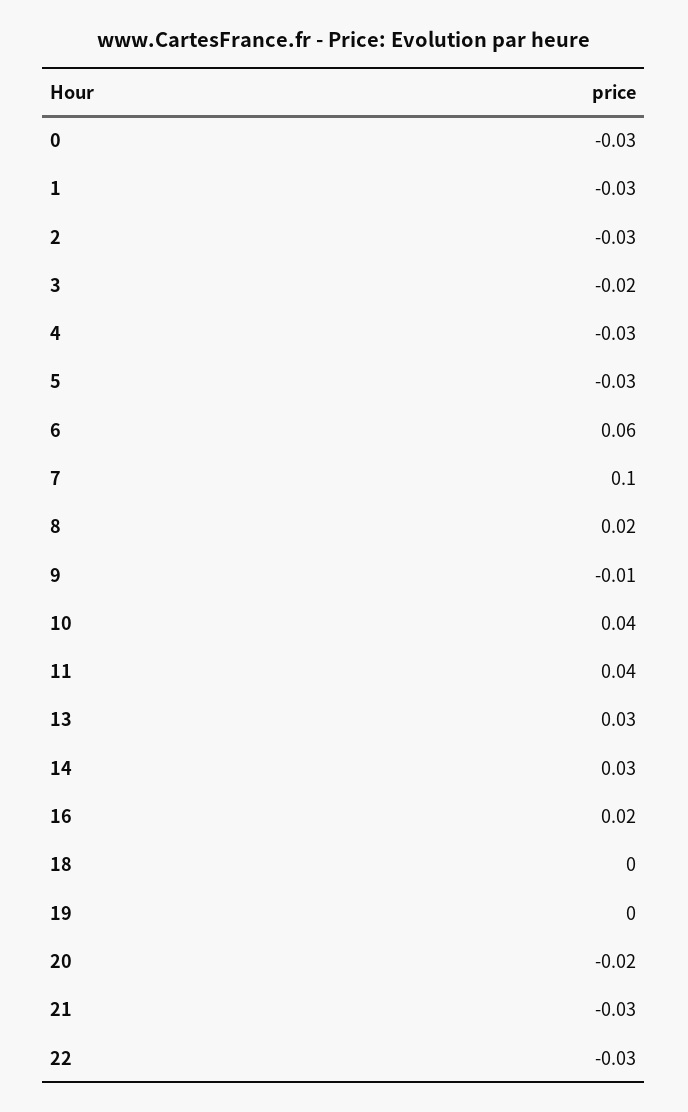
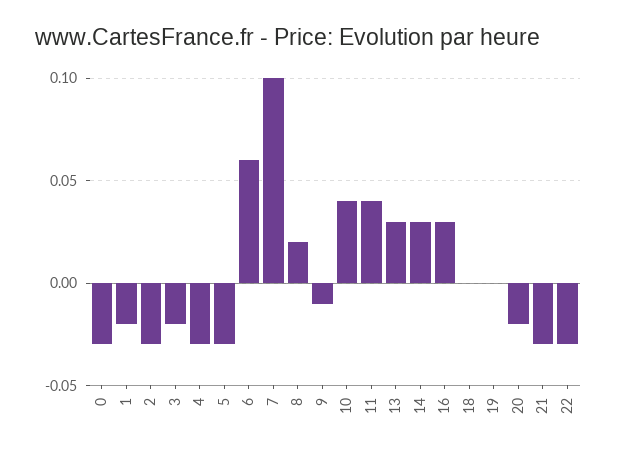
  {
    "0": -0.03,
-   "1": -0.03,
+   "1": -0.02,
    "2": -0.03,
    "3": -0.02,
    "4": -0.03,
    "5": -0.03,
    "6": 0.06,
    "7": 0.1,
    "8": 0.02,
    "9": -0.01,
    "10": 0.04,
    "11": 0.04,
    "13": 0.03,
    "14": 0.03,
-   "16": 0.02,
+   "16": 0.03,
    "18": 0,
    "19": 0,
    "20": -0.02,
    "21": -0.03,
    "22": -0.03
  }

